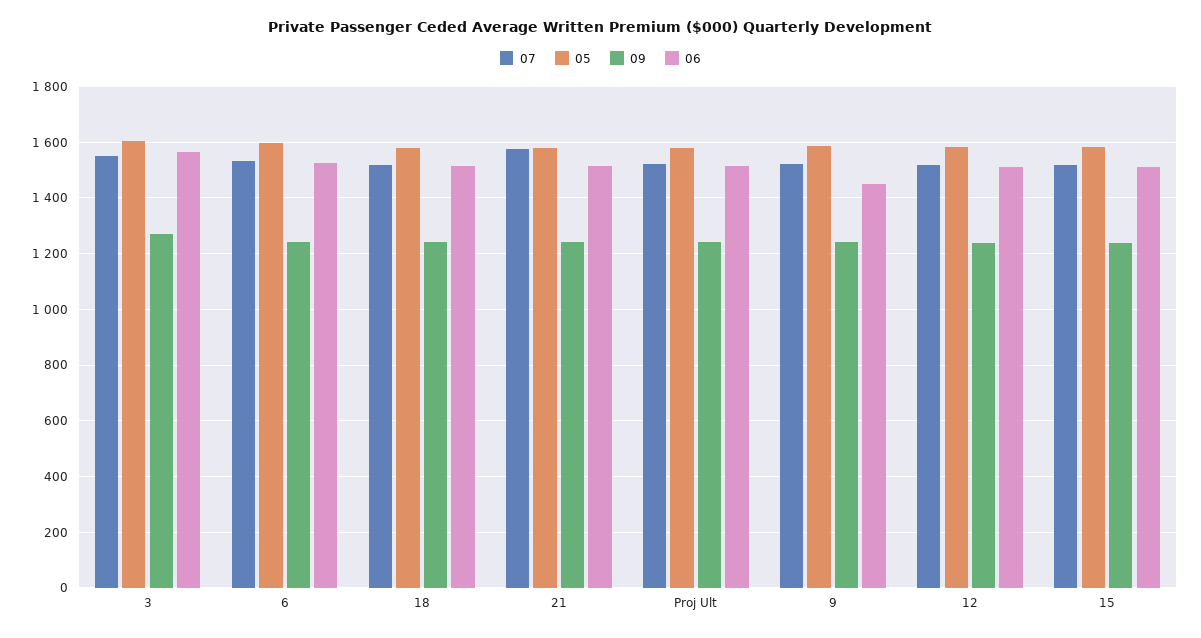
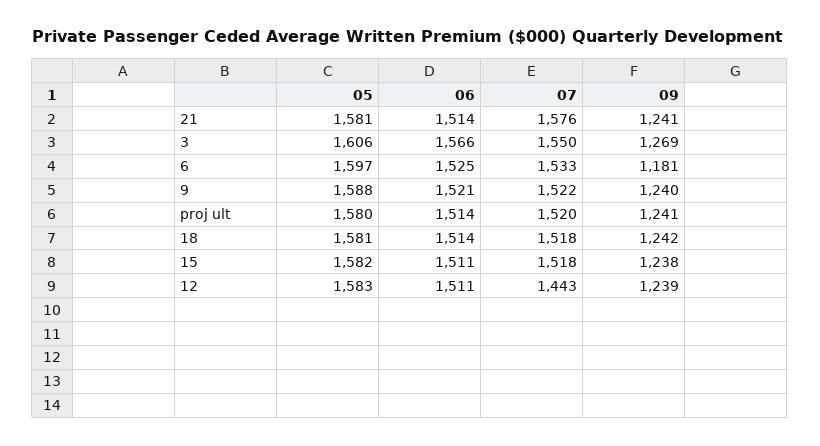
  {
    "07": {
      "3": 1550,
      "6": 1533,
      "18": 1518,
      "21": 1576,
      "Proj Ult": 1520,
      "9": 1522,
-     "12": 1525,
+     "12": 1443,
      "15": 1518
    },
    "05": {
      "3": 1606,
      "6": 1597,
      "18": 1581,
      "21": 1581,
      "Proj Ult": 1580,
      "9": 1588,
      "12": 1583,
      "15": 1582
    },
    "09": {
      "3": 1269,
-     "6": 1250,
+     "6": 1181,
      "18": 1242,
      "21": 1241,
      "Proj Ult": 1241,
      "9": 1240,
      "12": 1239,
      "15": 1238
    },
    "06": {
      "3": 1566,
      "6": 1525,
      "18": 1514,
      "21": 1514,
      "Proj Ult": 1514,
-     "9": 1450,
+     "9": 1521,
      "12": 1511,
      "15": 1511
    }
  }

